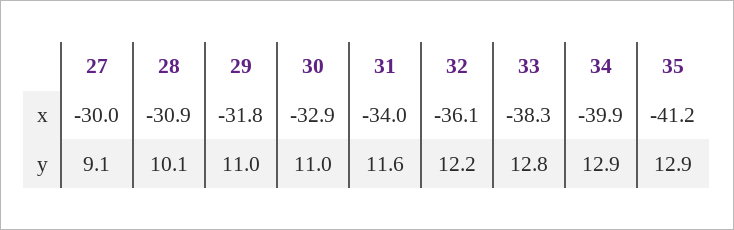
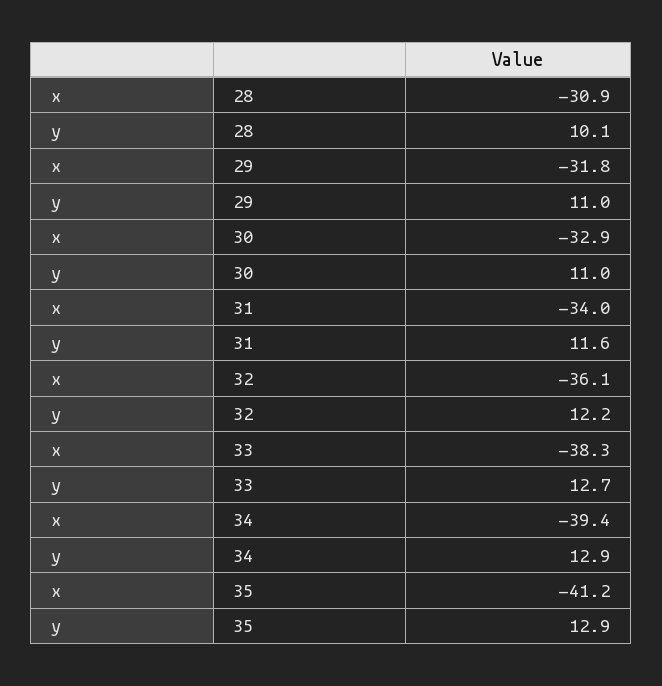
  {
-   "27": {
-     "x": -30,
-     "y": 9.1
-   },
    "28": {
      "x": -30.9,
      "y": 10.1
    },
    "29": {
      "x": -31.8,
      "y": 11
    },
    "30": {
      "x": -32.9,
      "y": 11
    },
    "31": {
      "x": -34,
      "y": 11.6
    },
    "32": {
      "x": -36.1,
      "y": 12.2
    },
    "33": {
      "x": -38.3,
-     "y": 12.8
+     "y": 12.7
    },
    "34": {
-     "x": -39.9,
+     "x": -39.4,
      "y": 12.9
    },
    "35": {
      "x": -41.2,
      "y": 12.9
    }
  }

